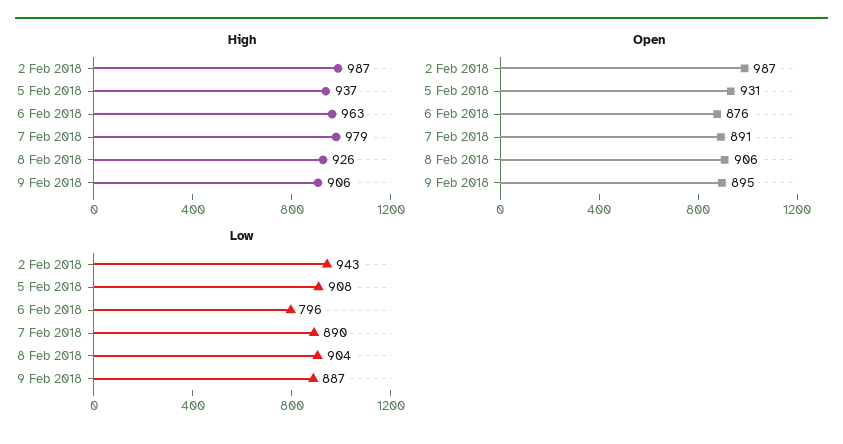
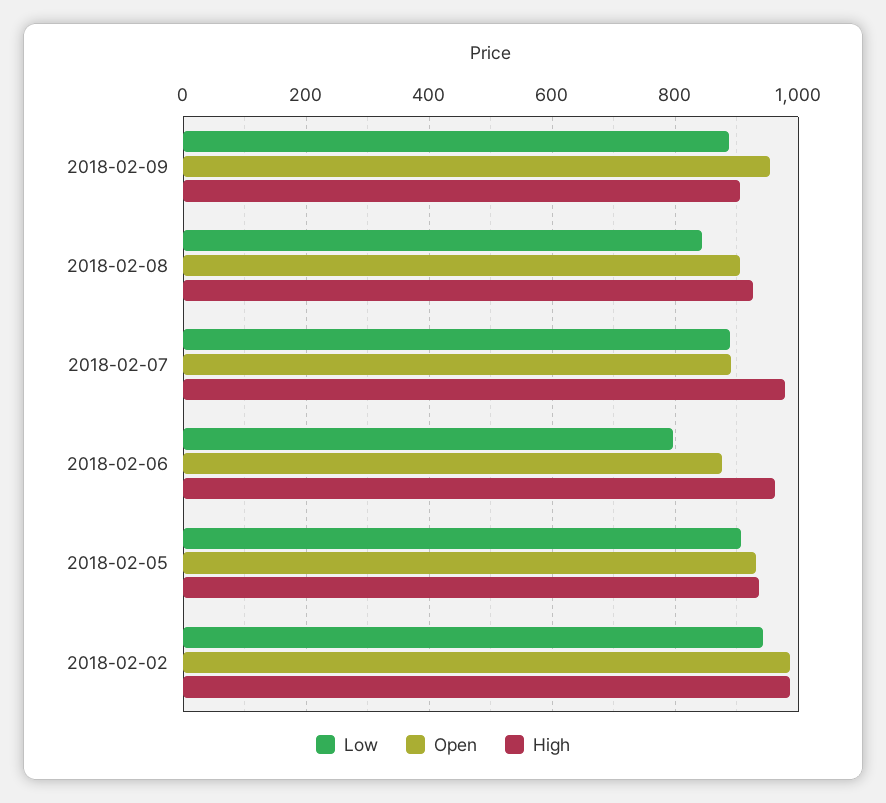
  {
    "High": {
      "2 Feb 2018": 987,
      "5 Feb 2018": 937,
      "6 Feb 2018": 963,
      "7 Feb 2018": 979,
      "8 Feb 2018": 926,
      "9 Feb 2018": 906
    },
    "Open": {
      "2 Feb 2018": 987,
      "5 Feb 2018": 931,
      "6 Feb 2018": 876,
      "7 Feb 2018": 891,
      "8 Feb 2018": 906,
-     "9 Feb 2018": 895
+     "9 Feb 2018": 960
    },
    "Low": {
      "2 Feb 2018": 943,
      "5 Feb 2018": 908,
      "6 Feb 2018": 796,
      "7 Feb 2018": 890,
-     "8 Feb 2018": 904,
+     "8 Feb 2018": 840,
      "9 Feb 2018": 887
    }
  }

